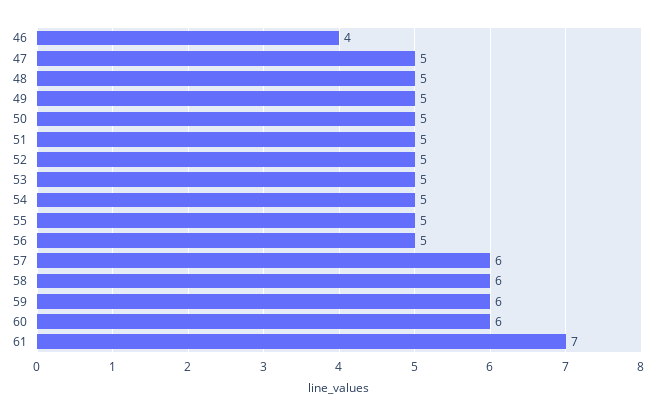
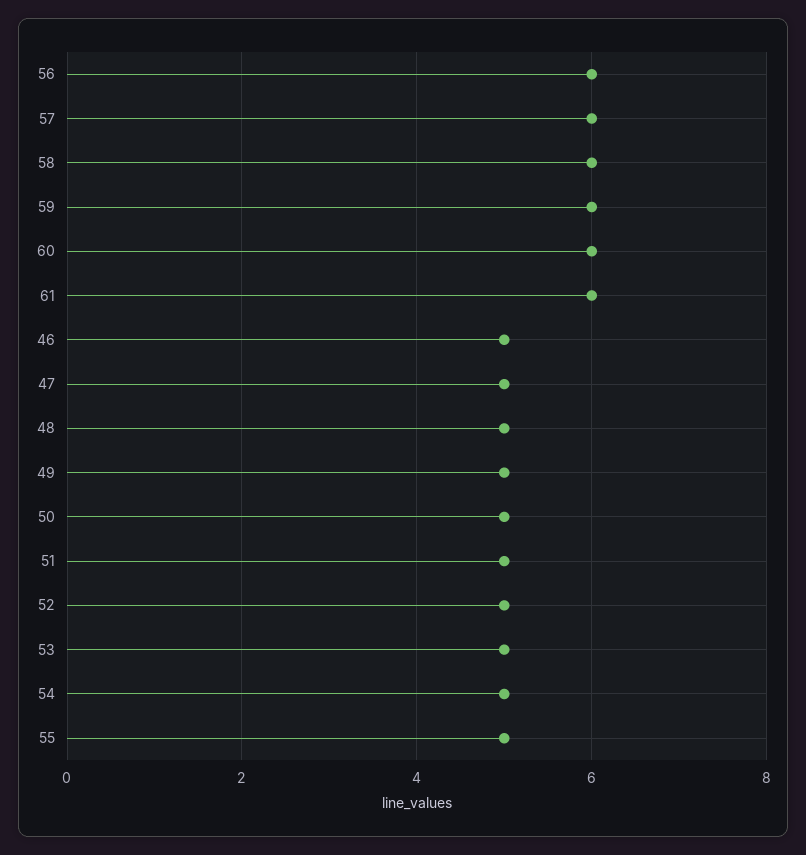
  {
-   "46": 4,
+   "46": 5,
    "47": 5,
    "48": 5,
    "49": 5,
    "50": 5,
    "51": 5,
    "52": 5,
    "53": 5,
    "54": 5,
    "55": 5,
-   "56": 5,
+   "56": 6,
    "57": 6,
    "58": 6,
    "59": 6,
    "60": 6,
-   "61": 7
+   "61": 6
  }

